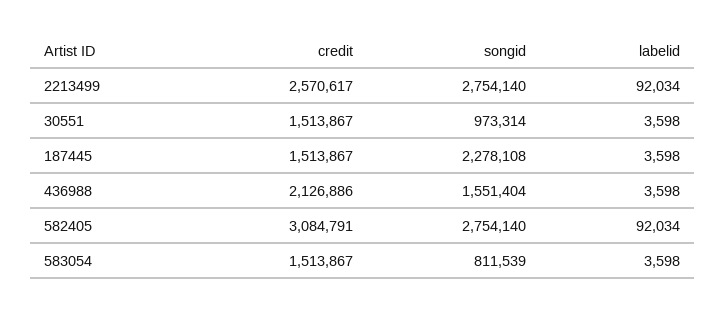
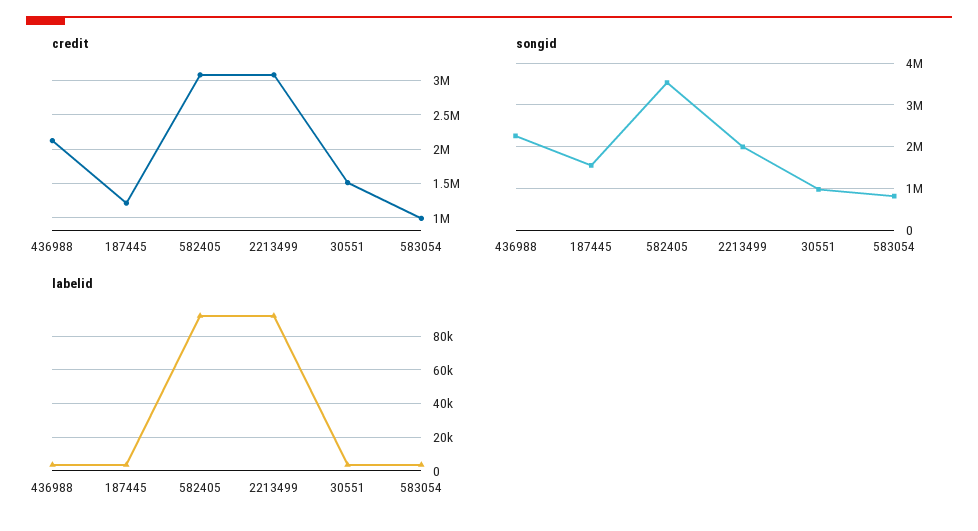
  {
    "credit": {
-     "2213499": 2570617,
+     "2213499": 3100000,
      "30551": 1513867,
-     "187445": 1513867,
+     "187445": 1200000,
      "436988": 2126886,
      "582405": 3084791,
-     "583054": 1513867
+     "583054": 1000000
    },
    "songid": {
-     "2213499": 2754140,
+     "2213499": 2000000,
      "30551": 973314,
-     "187445": 2278108,
+     "187445": 1600000,
-     "436988": 1551404,
+     "436988": 2200000,
-     "582405": 2754140,
+     "582405": 3600000,
      "583054": 811539
    },
    "labelid": {
      "2213499": 92034,
      "30551": 3598,
      "187445": 3598,
      "436988": 3598,
      "582405": 92034,
      "583054": 3598
    }
  }

